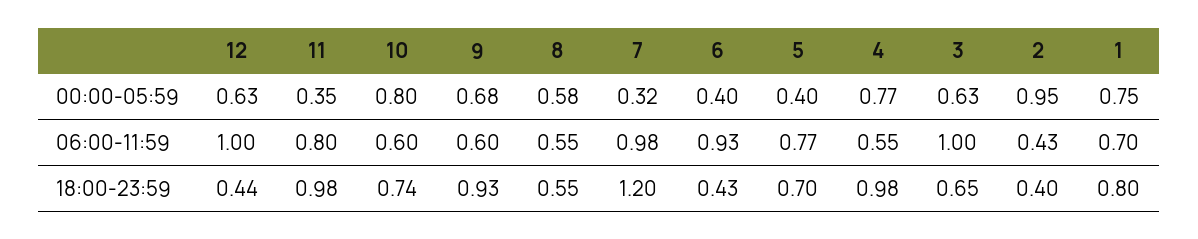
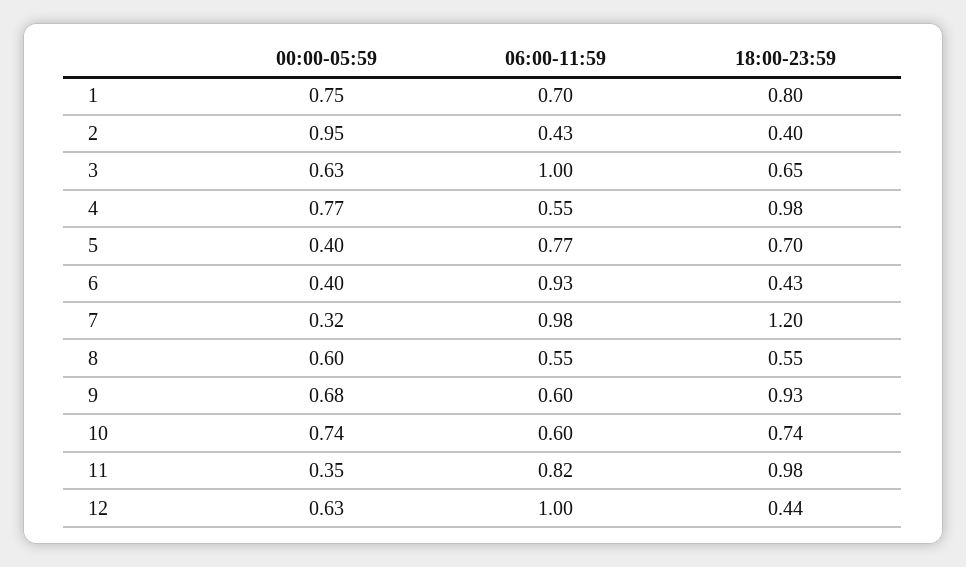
  {
    "12": {
      "00:00-05:59": 0.63,
      "06:00-11:59": 1,
      "18:00-23:59": 0.44
    },
    "11": {
      "00:00-05:59": 0.35,
-     "06:00-11:59": 0.8,
+     "06:00-11:59": 0.82,
      "18:00-23:59": 0.98
    },
    "10": {
-     "00:00-05:59": 0.8,
+     "00:00-05:59": 0.74,
      "06:00-11:59": 0.6,
      "18:00-23:59": 0.74
    },
    "9": {
      "00:00-05:59": 0.68,
      "06:00-11:59": 0.6,
      "18:00-23:59": 0.93
    },
    "8": {
-     "00:00-05:59": 0.58,
+     "00:00-05:59": 0.6,
      "06:00-11:59": 0.55,
      "18:00-23:59": 0.55
    },
    "7": {
      "00:00-05:59": 0.32,
      "06:00-11:59": 0.98,
      "18:00-23:59": 1.2
    },
    "6": {
      "00:00-05:59": 0.4,
      "06:00-11:59": 0.93,
      "18:00-23:59": 0.43
    },
    "5": {
      "00:00-05:59": 0.4,
      "06:00-11:59": 0.77,
      "18:00-23:59": 0.7
    },
    "4": {
      "00:00-05:59": 0.77,
      "06:00-11:59": 0.55,
      "18:00-23:59": 0.98
    },
    "3": {
      "00:00-05:59": 0.63,
      "06:00-11:59": 1,
      "18:00-23:59": 0.65
    },
    "2": {
      "00:00-05:59": 0.95,
      "06:00-11:59": 0.43,
      "18:00-23:59": 0.4
    },
    "1": {
      "00:00-05:59": 0.75,
      "06:00-11:59": 0.7,
      "18:00-23:59": 0.8
    }
  }

